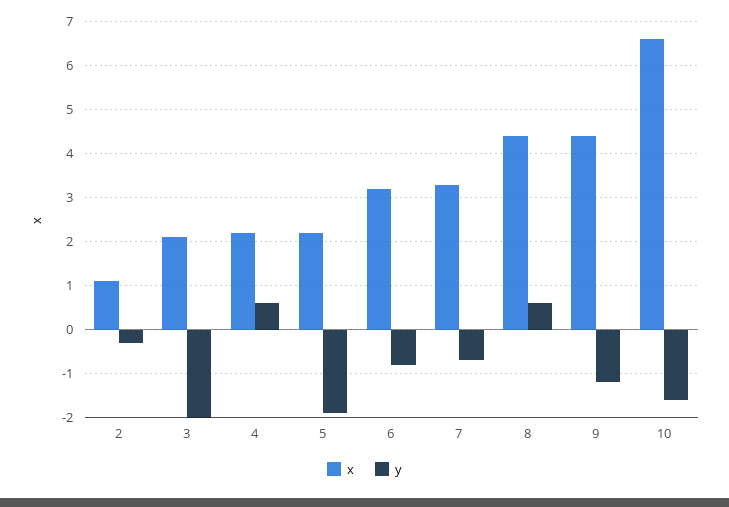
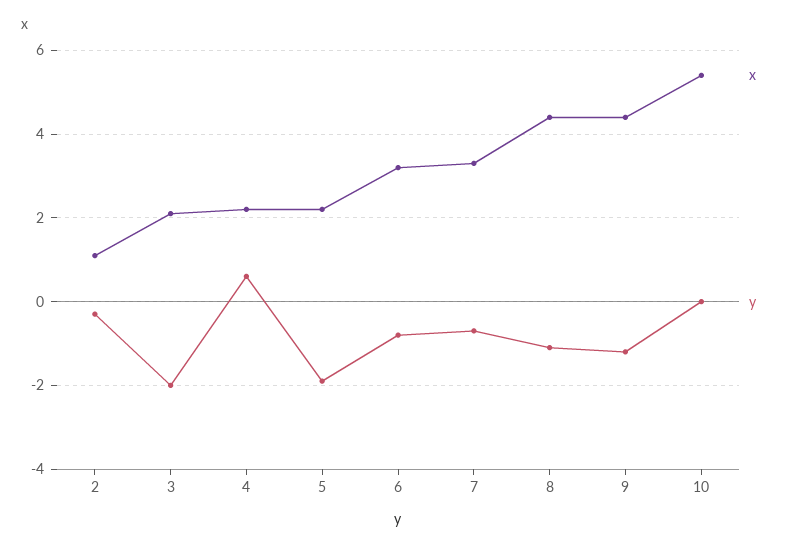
  {
    "x": {
      "2": 1,
      "3": 2,
      "4": 2,
      "5": 2,
      "6": 3,
      "7": 3.5,
      "8": 4.5,
      "9": 4.5,
-     "10": 6.5
+     "10": 5.5
    },
    "y": {
      "2": -0.5,
      "3": -2,
      "4": 0.5,
      "5": -2,
      "6": -1,
      "7": -0.5,
-     "8": 0.5,
+     "8": -1,
      "9": -1,
-     "10": -1.5
+     "10": 0
    }
  }

